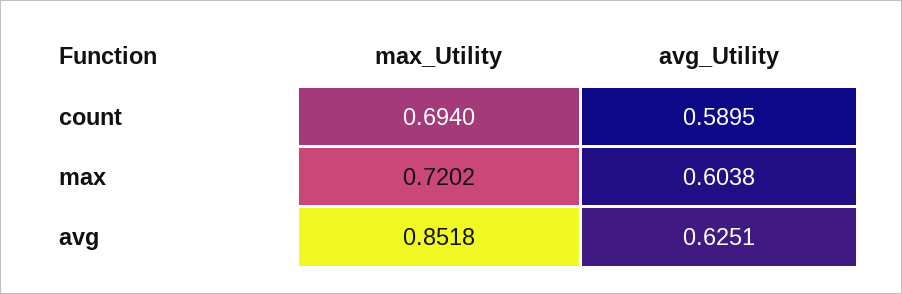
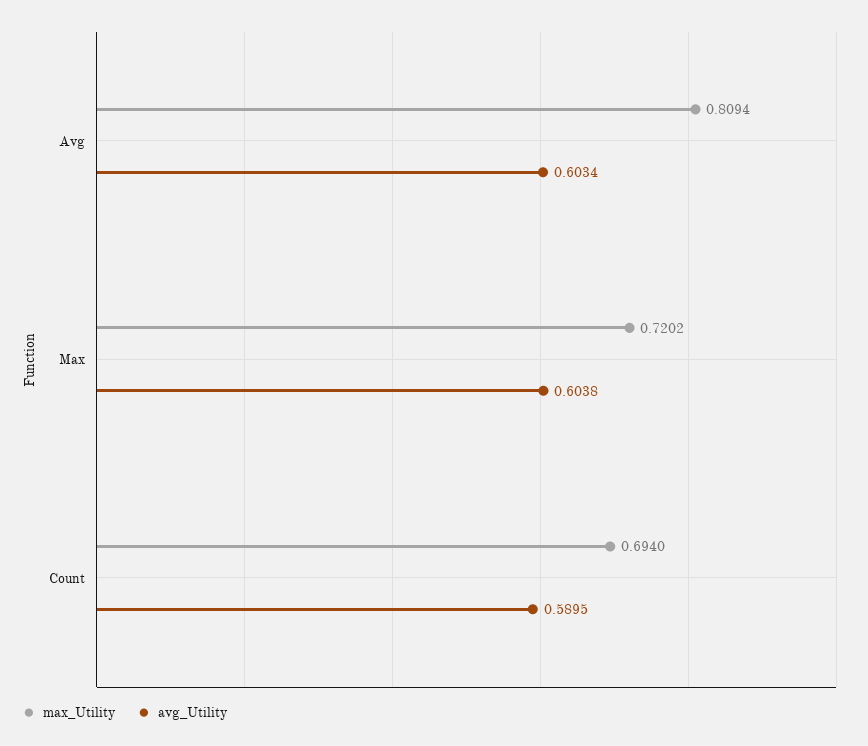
  {
    "max_Utility": {
      "count": 0.694,
      "max": 0.7202,
-     "avg": 0.8518
+     "avg": 0.8094
    },
    "avg_Utility": {
      "count": 0.5895,
      "max": 0.6038,
-     "avg": 0.6251
+     "avg": 0.6034
    }
  }

